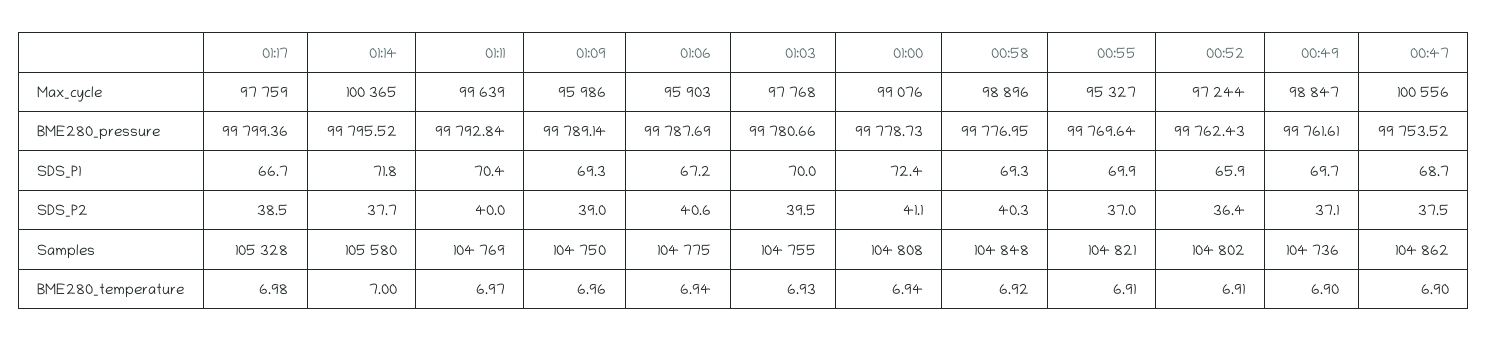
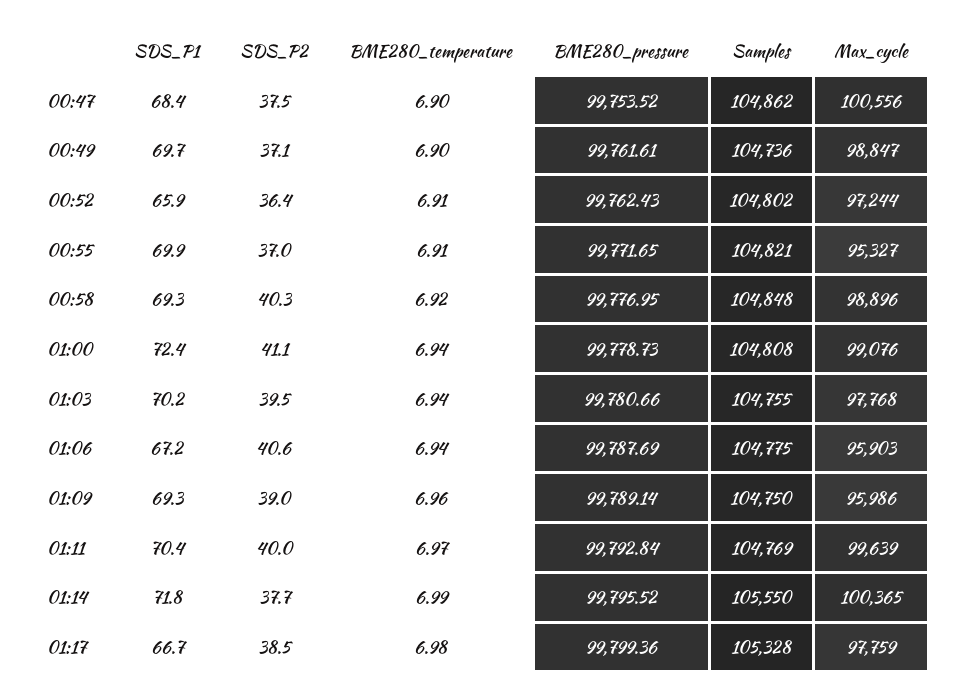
  {
    "01:17": {
      "Max_cycle": 97759,
      "BME280_pressure": 99799.36,
      "SDS_P1": 66.7,
      "SDS_P2": 38.5,
      "Samples": 105328,
      "BME280_temperature": 6.98
    },
    "01:14": {
      "Max_cycle": 100365,
      "BME280_pressure": 99795.52,
      "SDS_P1": 71.8,
      "SDS_P2": 37.7,
-     "Samples": 105580,
+     "Samples": 105550,
-     "BME280_temperature": 7
+     "BME280_temperature": 6.99
    },
    "01:11": {
      "Max_cycle": 99639,
      "BME280_pressure": 99792.84,
      "SDS_P1": 70.4,
      "SDS_P2": 40,
      "Samples": 104769,
      "BME280_temperature": 6.97
    },
    "01:09": {
      "Max_cycle": 95986,
      "BME280_pressure": 99789.14,
      "SDS_P1": 69.3,
      "SDS_P2": 39,
      "Samples": 104750,
      "BME280_temperature": 6.96
    },
    "01:06": {
      "Max_cycle": 95903,
      "BME280_pressure": 99787.69,
      "SDS_P1": 67.2,
      "SDS_P2": 40.6,
      "Samples": 104775,
      "BME280_temperature": 6.94
    },
    "01:03": {
      "Max_cycle": 97768,
      "BME280_pressure": 99780.66,
-     "SDS_P1": 70,
+     "SDS_P1": 70.2,
      "SDS_P2": 39.5,
      "Samples": 104755,
-     "BME280_temperature": 6.93
+     "BME280_temperature": 6.94
    },
    "01:00": {
      "Max_cycle": 99076,
      "BME280_pressure": 99778.73,
      "SDS_P1": 72.4,
      "SDS_P2": 41.1,
      "Samples": 104808,
      "BME280_temperature": 6.94
    },
    "00:58": {
      "Max_cycle": 98896,
      "BME280_pressure": 99776.95,
      "SDS_P1": 69.3,
      "SDS_P2": 40.3,
      "Samples": 104848,
      "BME280_temperature": 6.92
    },
    "00:55": {
      "Max_cycle": 95327,
-     "BME280_pressure": 99769.64,
+     "BME280_pressure": 99771.65,
      "SDS_P1": 69.9,
      "SDS_P2": 37,
      "Samples": 104821,
      "BME280_temperature": 6.91
    },
    "00:52": {
      "Max_cycle": 97244,
      "BME280_pressure": 99762.43,
      "SDS_P1": 65.9,
      "SDS_P2": 36.4,
      "Samples": 104802,
      "BME280_temperature": 6.91
    },
    "00:49": {
      "Max_cycle": 98847,
      "BME280_pressure": 99761.61,
      "SDS_P1": 69.7,
      "SDS_P2": 37.1,
      "Samples": 104736,
      "BME280_temperature": 6.9
    },
    "00:47": {
      "Max_cycle": 100556,
      "BME280_pressure": 99753.52,
-     "SDS_P1": 68.7,
+     "SDS_P1": 68.4,
      "SDS_P2": 37.5,
      "Samples": 104862,
      "BME280_temperature": 6.9
    }
  }

